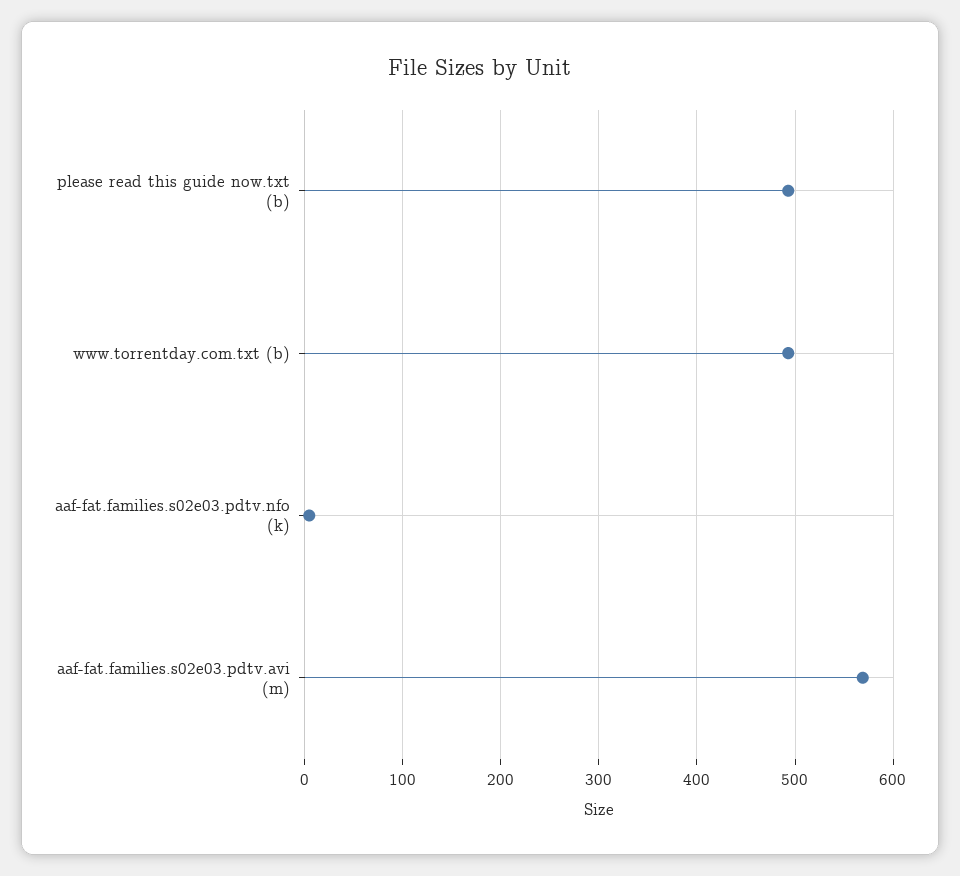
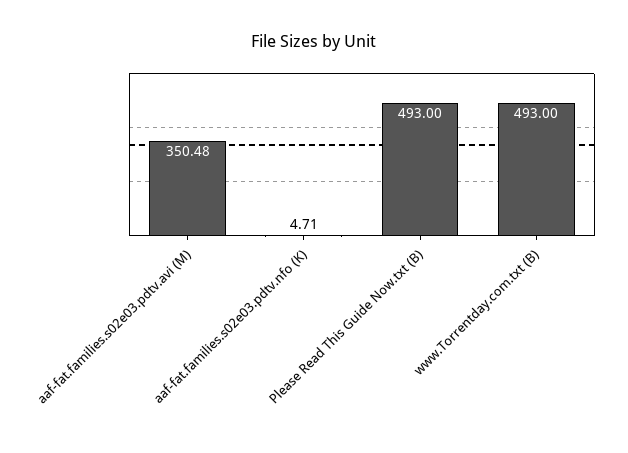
  {
    "please read this guide now.txt (b)": 493,
    "www.torrentday.com.txt (b)": 493,
    "aaf-fat.families.s02e03.pdtv.nfo (k)": 4.71,
-   "aaf-fat.families.s02e03.pdtv.avi (m)": 570
+   "aaf-fat.families.s02e03.pdtv.avi (m)": 350.48
  }

